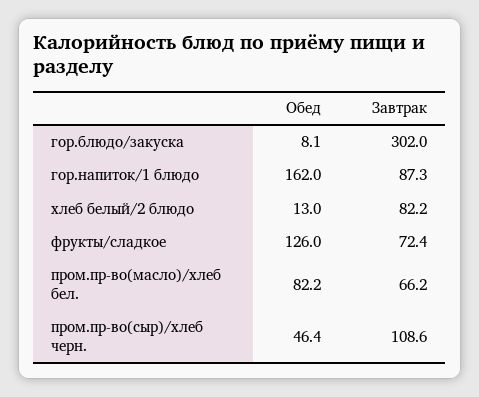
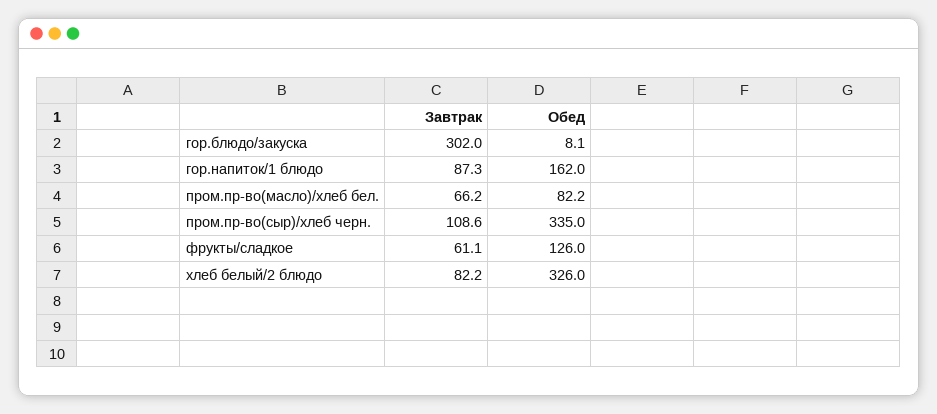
  {
    "Обед": {
      "гор.блюдо/закуска": 8.1,
      "гор.напиток/1 блюдо": 162,
-     "хлеб белый/2 блюдо": 13,
+     "хлеб белый/2 блюдо": 326,
      "фрукты/сладкое": 126,
      "пром.пр-во(масло)/хлеб бел.": 82.2,
-     "пром.пр-во(сыр)/хлеб черн.": 46.4
+     "пром.пр-во(сыр)/хлеб черн.": 335
    },
    "Завтрак": {
      "гор.блюдо/закуска": 302,
      "гор.напиток/1 блюдо": 87.3,
      "хлеб белый/2 блюдо": 82.2,
-     "фрукты/сладкое": 72.4,
+     "фрукты/сладкое": 61.1,
      "пром.пр-во(масло)/хлеб бел.": 66.2,
      "пром.пр-во(сыр)/хлеб черн.": 108.6
    }
  }

